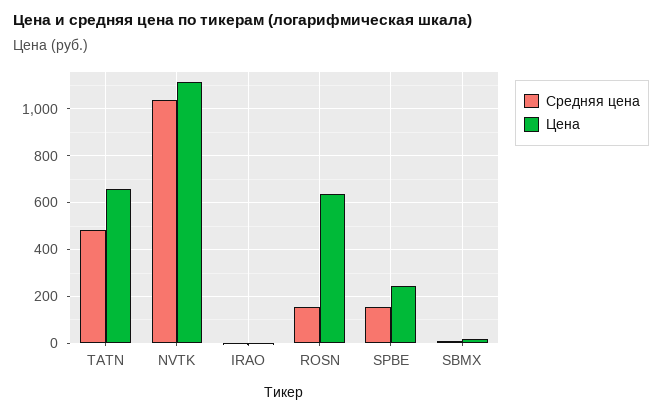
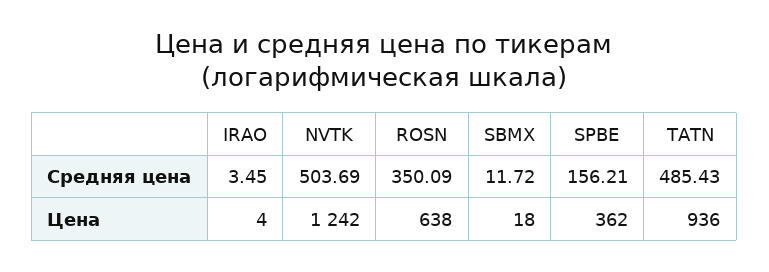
  {
    "Средняя цена": {
      "TATN": 485.43,
-     "NVTK": 1050,
+     "NVTK": 503.69,
      "IRAO": 3.45,
-     "ROSN": 150,
+     "ROSN": 350.09,
      "SPBE": 156.21,
      "SBMX": 11.72
    },
    "Цена": {
-     "TATN": 650,
+     "TATN": 936,
-     "NVTK": 1100,
+     "NVTK": 1242,
      "IRAO": 4,
      "ROSN": 638,
-     "SPBE": 250,
+     "SPBE": 362,
      "SBMX": 18
    }
  }

